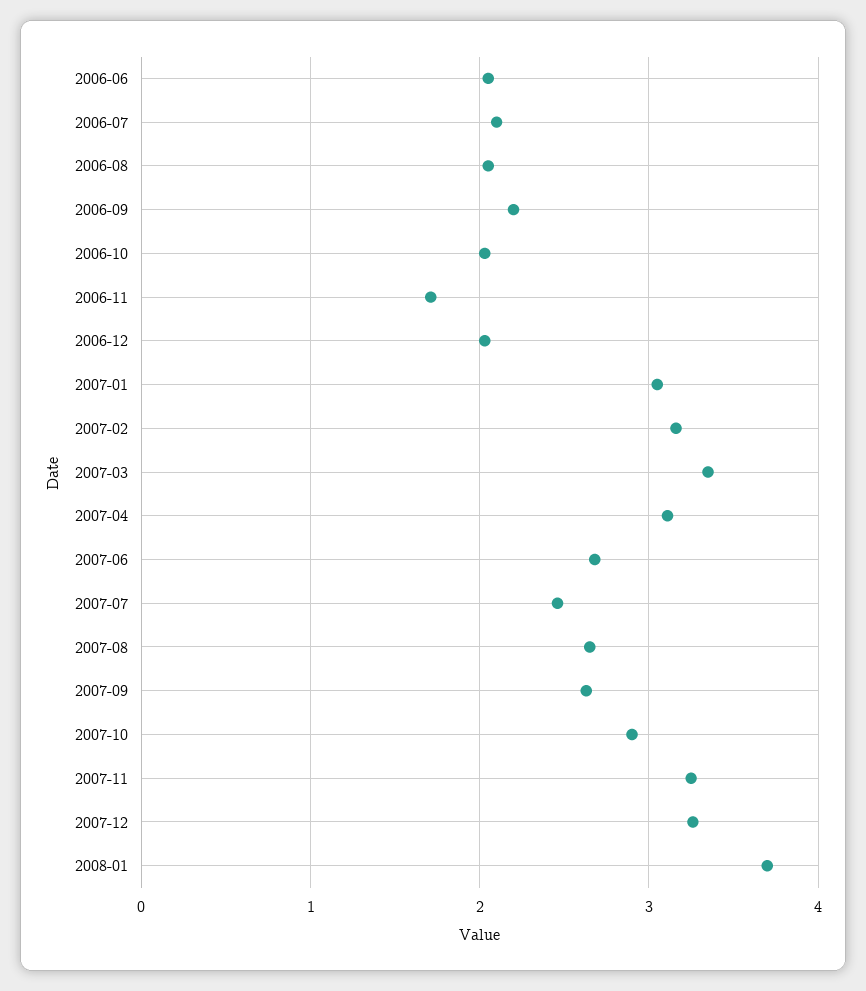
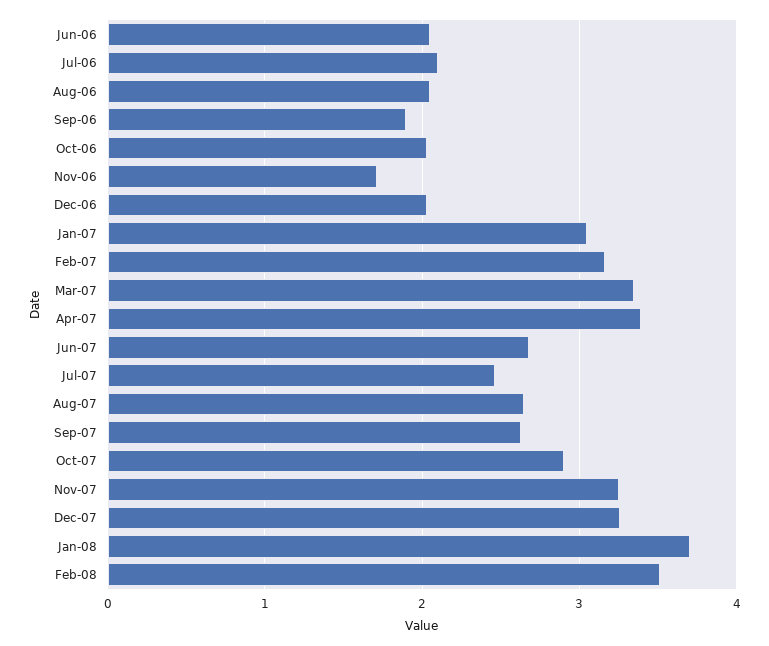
  {
    "2006-06": 2.1,
    "2006-07": 2.1,
    "2006-08": 2.1,
-   "2006-09": 2.2,
+   "2006-09": 1.9,
    "2006-10": 2,
    "2006-11": 1.7,
    "2006-12": 2,
    "2007-01": 3.1,
    "2007-02": 3.2,
    "2007-03": 3.4,
-   "2007-04": 3.1,
+   "2007-04": 3.4,
    "2007-06": 2.7,
    "2007-07": 2.5,
    "2007-08": 2.7,
    "2007-09": 2.6,
    "2007-10": 2.9,
    "2007-11": 3.3,
    "2007-12": 3.3,
-   "2008-01": 3.7
+   "2008-01": 3.7,
+   "Feb-08": 3.5
  }

